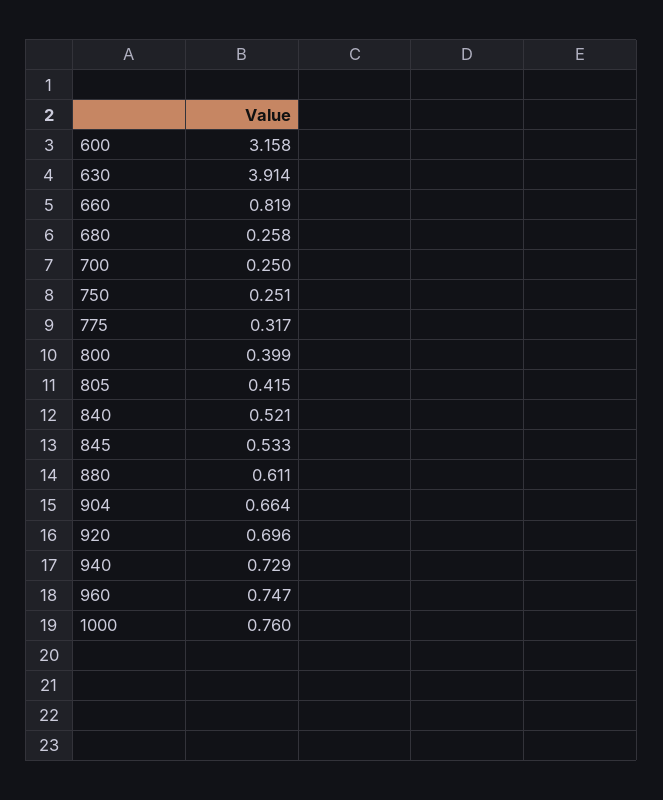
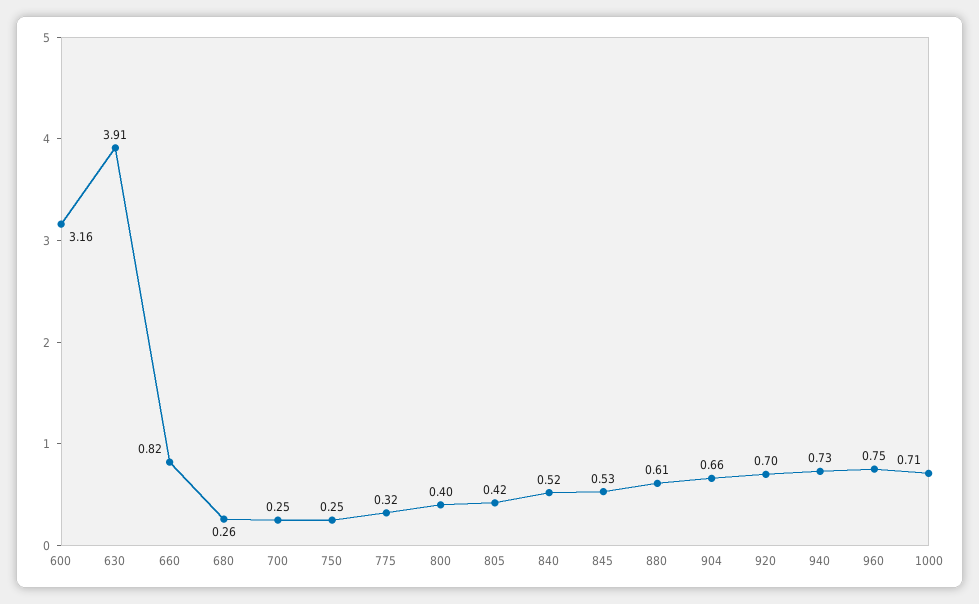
  {
    "600": 3.158,
    "630": 3.914,
    "660": 0.819,
    "680": 0.258,
    "700": 0.25,
    "750": 0.251,
    "775": 0.317,
    "800": 0.399,
    "805": 0.415,
    "840": 0.521,
    "845": 0.533,
    "880": 0.611,
    "904": 0.664,
    "920": 0.696,
    "940": 0.729,
    "960": 0.747,
-   "1000": 0.76
+   "1000": 0.71
  }

